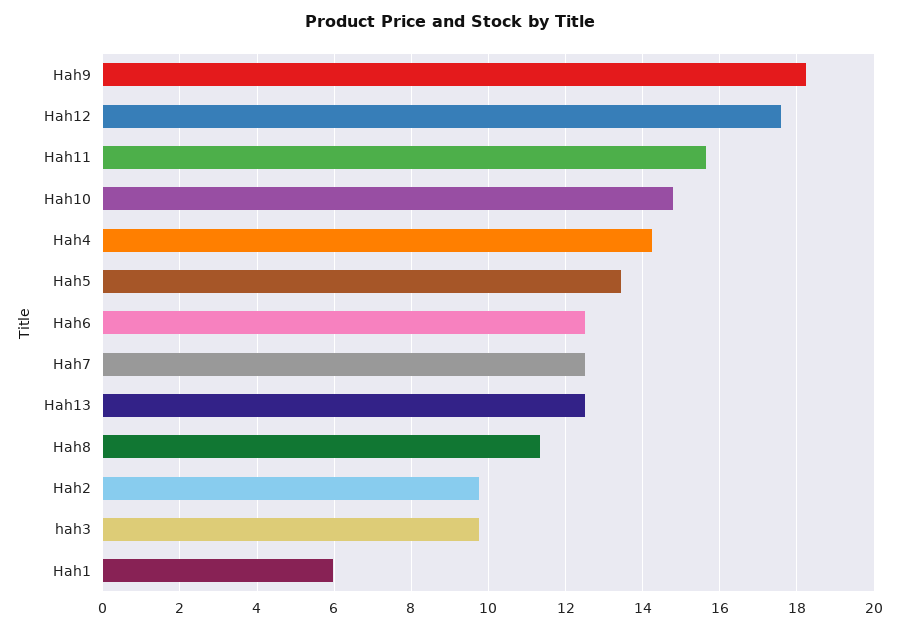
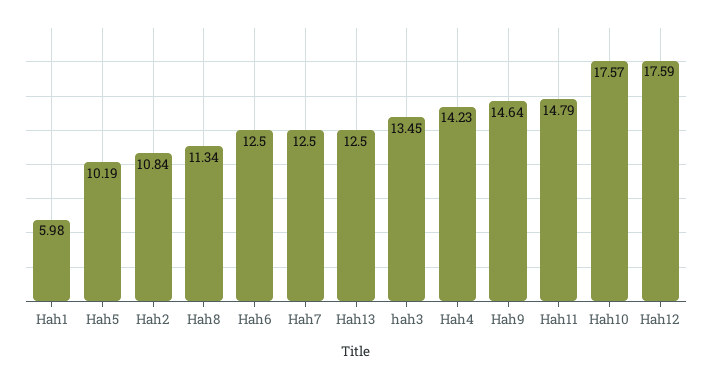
  {
-   "Hah9": 18.2,
+   "Hah9": 14.64,
    "Hah12": 17.59,
-   "Hah11": 15.6,
+   "Hah11": 14.79,
-   "Hah10": 14.8,
+   "Hah10": 17.57,
    "Hah4": 14.23,
-   "Hah5": 13.4,
+   "Hah5": 10.19,
    "Hah6": 12.5,
    "Hah7": 12.5,
    "Hah13": 12.5,
    "Hah8": 11.34,
-   "Hah2": 9.8,
+   "Hah2": 10.84,
-   "hah3": 9.8,
+   "hah3": 13.45,
    "Hah1": 5.98
  }

